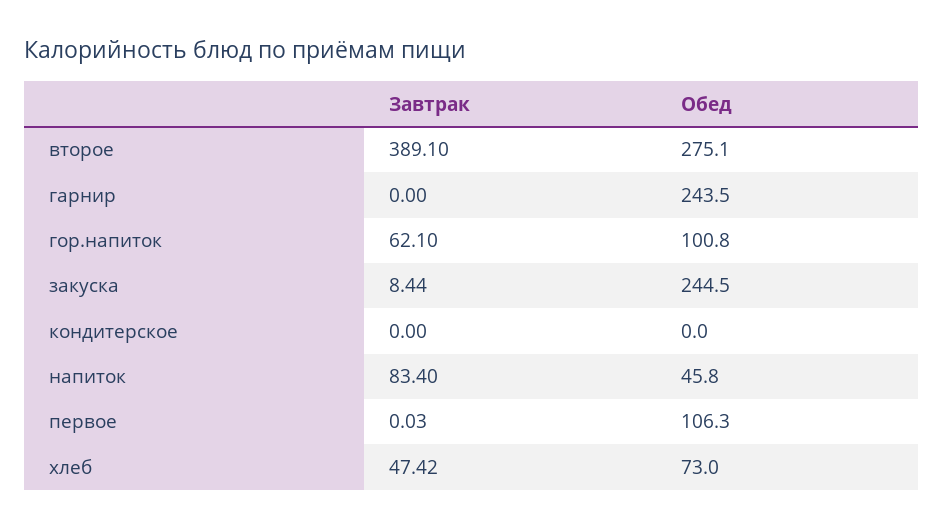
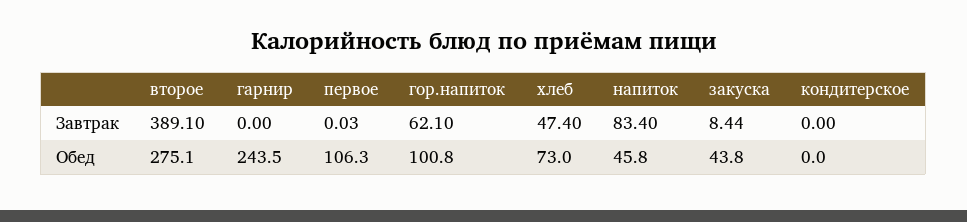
  {
    "Завтрак": {
      "второе": 389.1,
      "гарнир": 0,
      "гор.напиток": 62.1,
      "закуска": 8.44,
      "кондитерское": 0,
      "напиток": 83.4,
      "первое": 0.03,
-     "хлеб": 47.42
+     "хлеб": 47.4
    },
    "Обед": {
      "второе": 275.1,
      "гарнир": 243.5,
      "гор.напиток": 100.8,
-     "закуска": 244.5,
+     "закуска": 43.8,
      "кондитерское": 0,
      "напиток": 45.8,
      "первое": 106.3,
      "хлеб": 73
    }
  }

